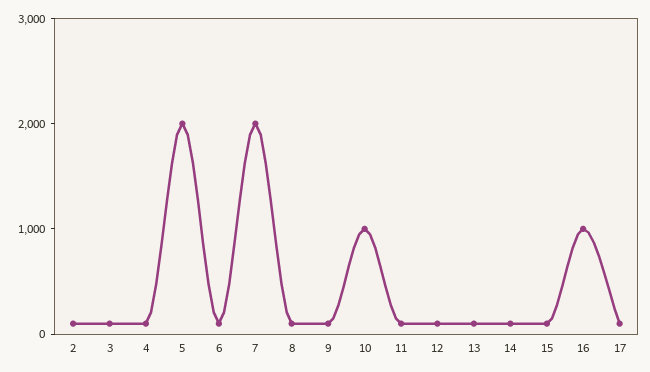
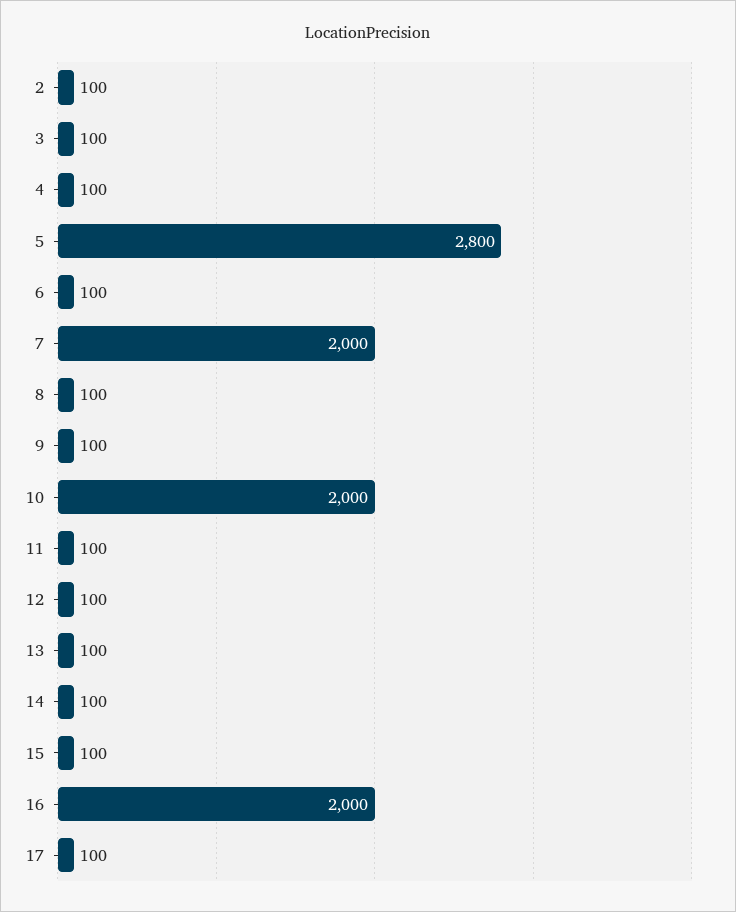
  {
    "2": 100,
    "3": 100,
    "4": 100,
-   "5": 2000,
+   "5": 2800,
    "6": 100,
    "7": 2000,
    "8": 100,
    "9": 100,
-   "10": 1000,
+   "10": 2000,
    "11": 100,
    "12": 100,
    "13": 100,
    "14": 100,
    "15": 100,
-   "16": 1000,
+   "16": 2000,
    "17": 100
  }

